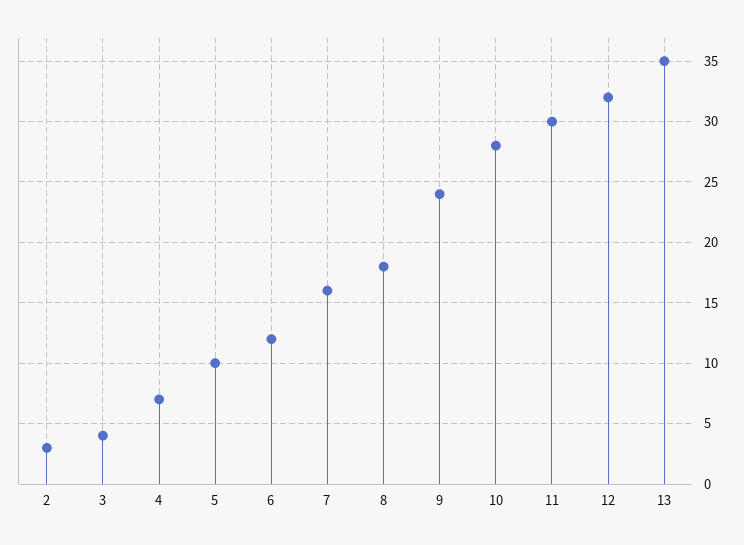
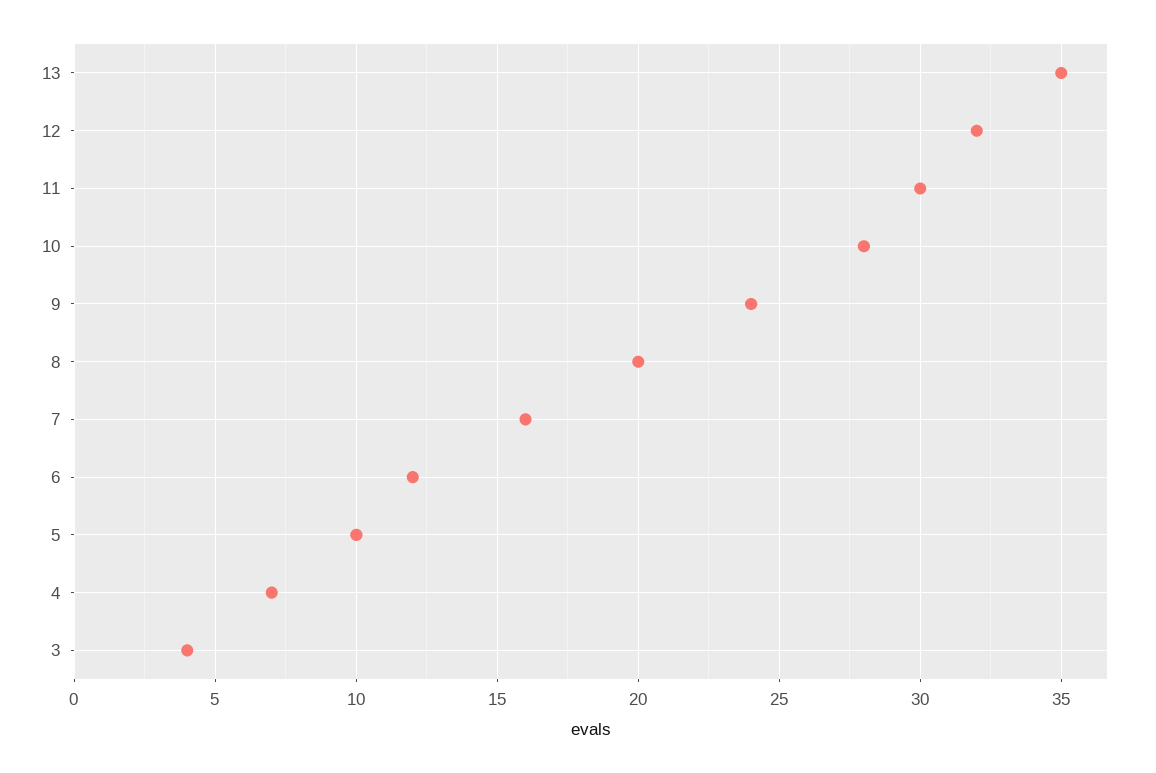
  {
-   "2": 3,
    "3": 4,
    "4": 7,
    "5": 10,
    "6": 12,
    "7": 16,
-   "8": 18,
+   "8": 20,
    "9": 24,
    "10": 28,
    "11": 30,
    "12": 32,
    "13": 35
  }

